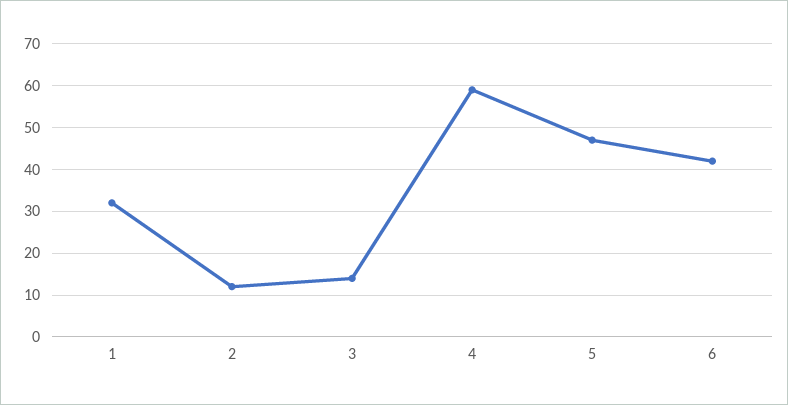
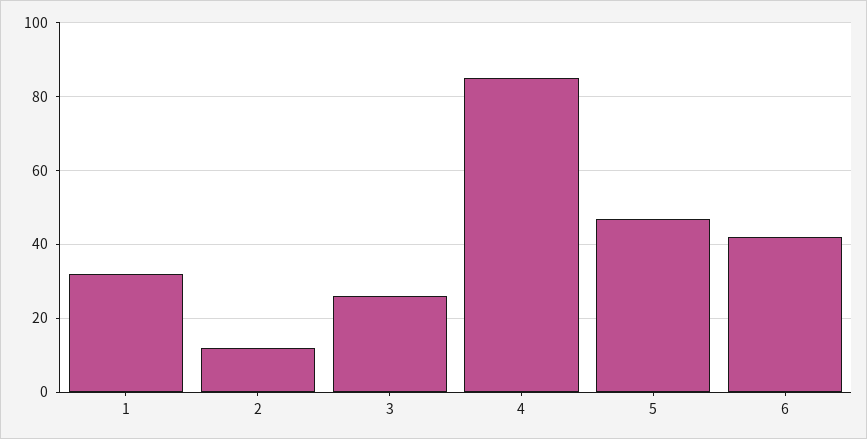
  {
    "1": 30,
    "2": 10,
-   "3": 15,
+   "3": 25,
-   "4": 60,
+   "4": 85,
    "5": 45,
    "6": 40
  }

